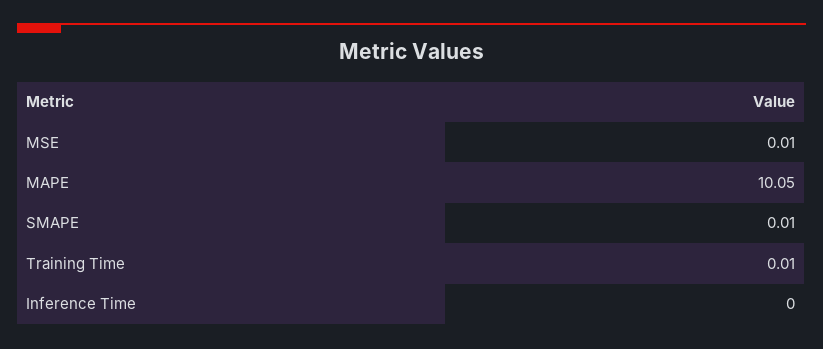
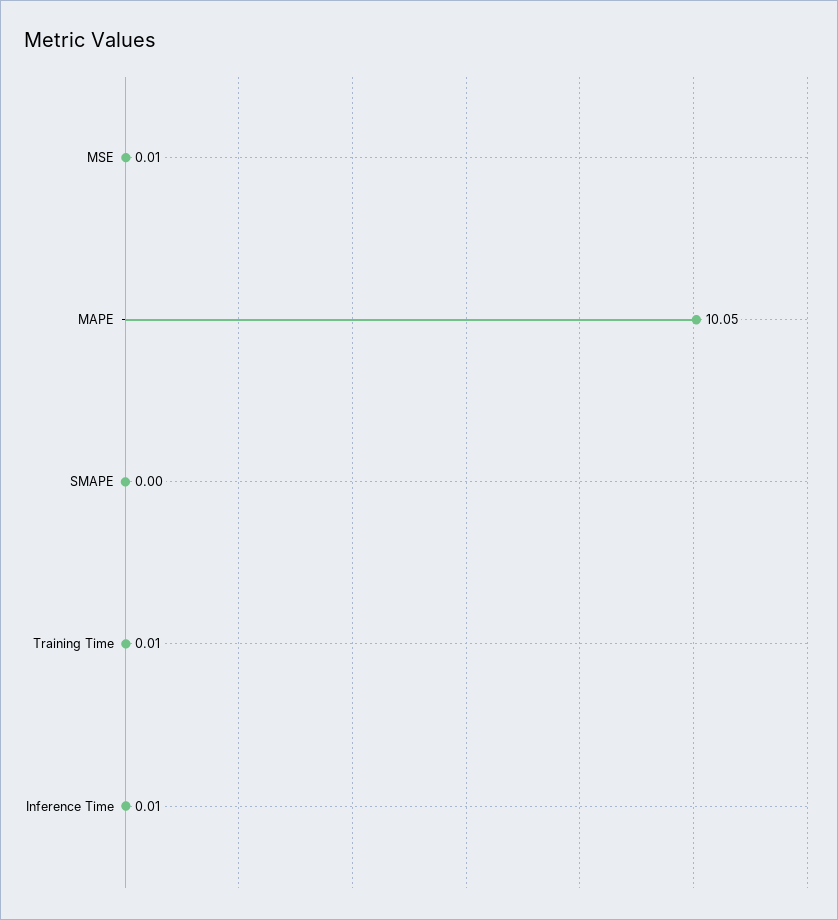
  {
    "MSE": 0.01,
    "MAPE": 10.05,
-   "SMAPE": 0.01,
+   "SMAPE": 0,
    "Training Time": 0.01,
-   "Inference Time": 0
+   "Inference Time": 0.01
  }

